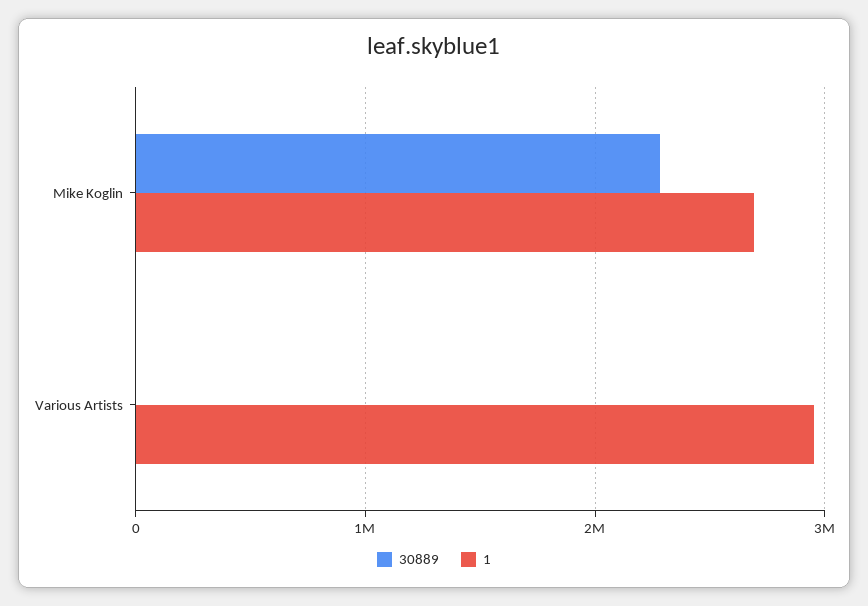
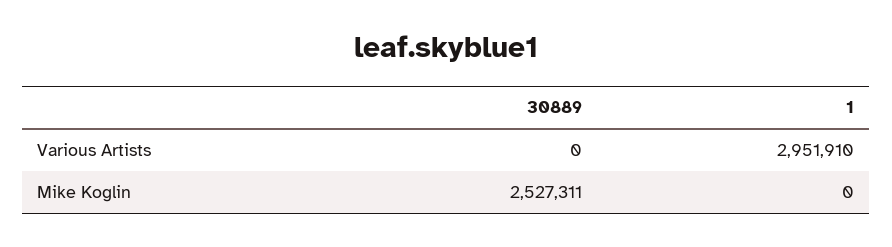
  {
    "30889": {
-     "Mike Koglin": 2300000,
+     "Mike Koglin": 2527311,
      "Various Artists": 0
    },
    "1": {
-     "Mike Koglin": 2700000,
+     "Mike Koglin": 0,
      "Various Artists": 2951910
    }
  }

